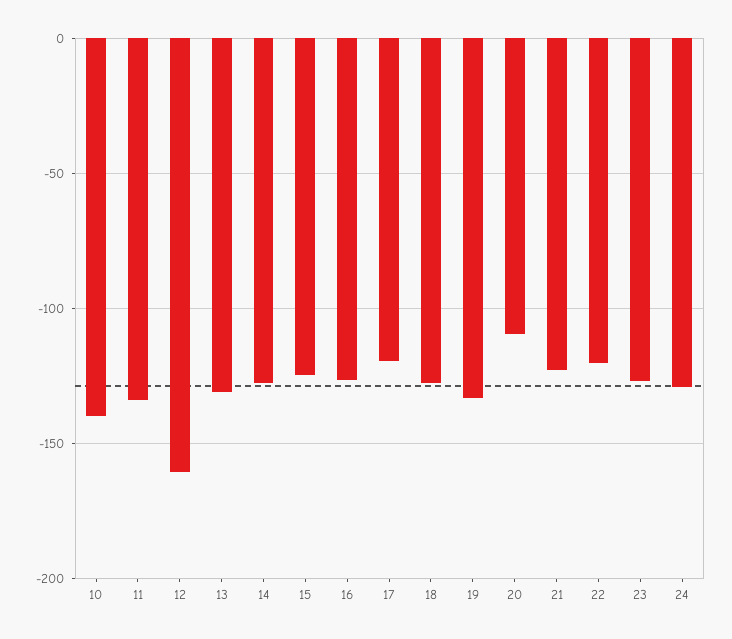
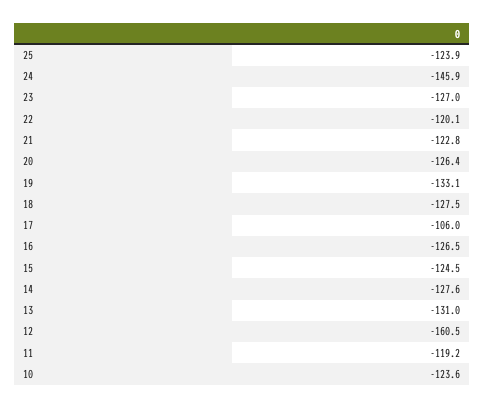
  {
-   "10": -140,
+   "10": -123.6,
-   "11": -135,
+   "11": -119.2,
    "12": -160.5,
    "13": -131,
    "14": -127.6,
    "15": -124.5,
    "16": -126.5,
-   "17": -120,
+   "17": -106,
    "18": -127.5,
    "19": -133.1,
-   "20": -110,
+   "20": -126.4,
    "21": -122.8,
    "22": -120.1,
    "23": -127,
-   "24": -130
+   "24": -145.9,
+   "25": -123.9
  }

